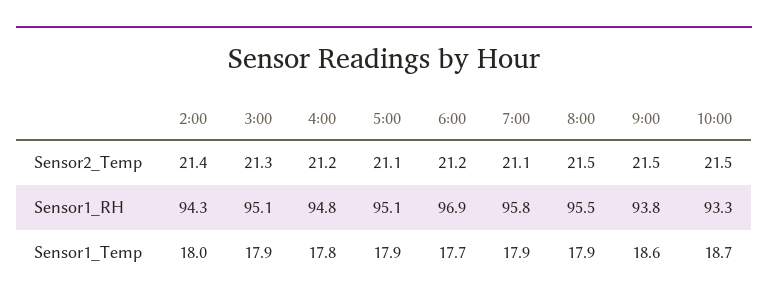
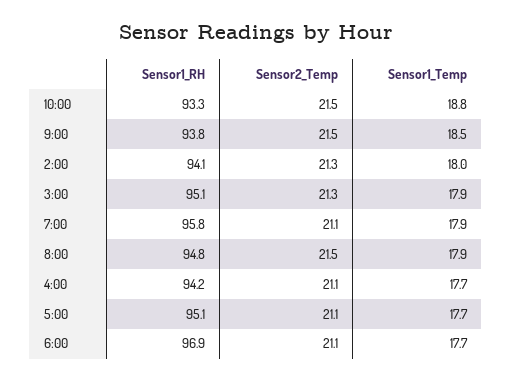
  {
    "2:00": {
-     "Sensor2_Temp": 21.4,
+     "Sensor2_Temp": 21.3,
-     "Sensor1_RH": 94.3,
+     "Sensor1_RH": 94.1,
      "Sensor1_Temp": 18
    },
    "3:00": {
      "Sensor2_Temp": 21.3,
      "Sensor1_RH": 95.1,
      "Sensor1_Temp": 17.9
    },
    "4:00": {
-     "Sensor2_Temp": 21.2,
+     "Sensor2_Temp": 21.1,
-     "Sensor1_RH": 94.8,
+     "Sensor1_RH": 94.2,
-     "Sensor1_Temp": 17.8
+     "Sensor1_Temp": 17.7
    },
    "5:00": {
      "Sensor2_Temp": 21.1,
      "Sensor1_RH": 95.1,
-     "Sensor1_Temp": 17.9
+     "Sensor1_Temp": 17.7
    },
    "6:00": {
-     "Sensor2_Temp": 21.2,
+     "Sensor2_Temp": 21.1,
      "Sensor1_RH": 96.9,
      "Sensor1_Temp": 17.7
    },
    "7:00": {
      "Sensor2_Temp": 21.1,
      "Sensor1_RH": 95.8,
      "Sensor1_Temp": 17.9
    },
    "8:00": {
      "Sensor2_Temp": 21.5,
-     "Sensor1_RH": 95.5,
+     "Sensor1_RH": 94.8,
      "Sensor1_Temp": 17.9
    },
    "9:00": {
      "Sensor2_Temp": 21.5,
      "Sensor1_RH": 93.8,
-     "Sensor1_Temp": 18.6
+     "Sensor1_Temp": 18.5
    },
    "10:00": {
      "Sensor2_Temp": 21.5,
      "Sensor1_RH": 93.3,
-     "Sensor1_Temp": 18.7
+     "Sensor1_Temp": 18.8
    }
  }

